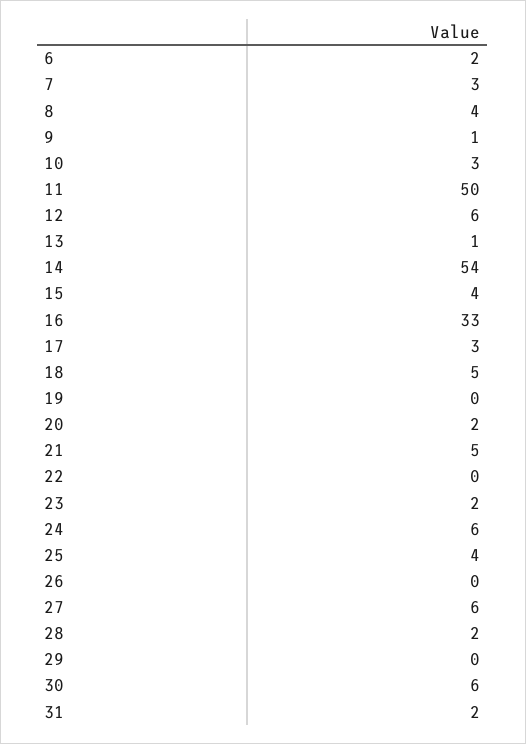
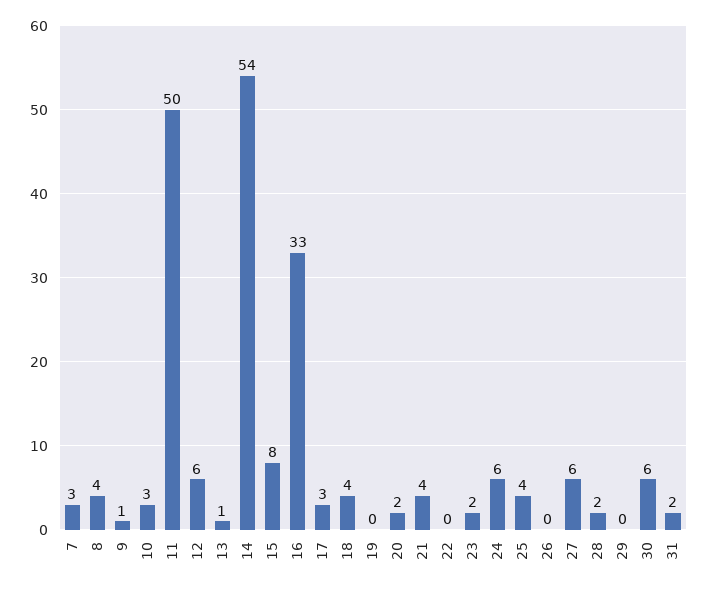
  {
-   "6": 2,
    "7": 3,
    "8": 4,
    "9": 1,
    "10": 3,
    "11": 50,
    "12": 6,
    "13": 1,
    "14": 54,
-   "15": 4,
+   "15": 8,
    "16": 33,
    "17": 3,
-   "18": 5,
+   "18": 4,
    "19": 0,
    "20": 2,
-   "21": 5,
+   "21": 4,
    "22": 0,
    "23": 2,
    "24": 6,
    "25": 4,
    "26": 0,
    "27": 6,
    "28": 2,
    "29": 0,
    "30": 6,
    "31": 2
  }

